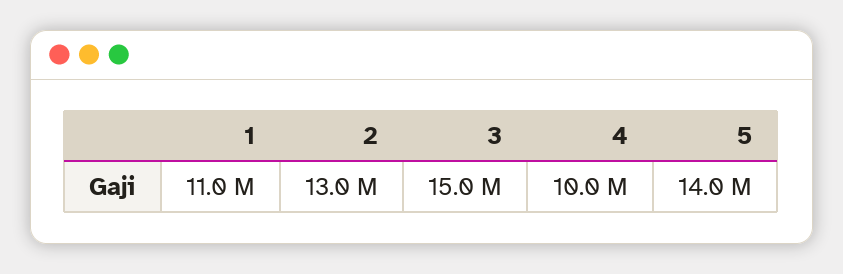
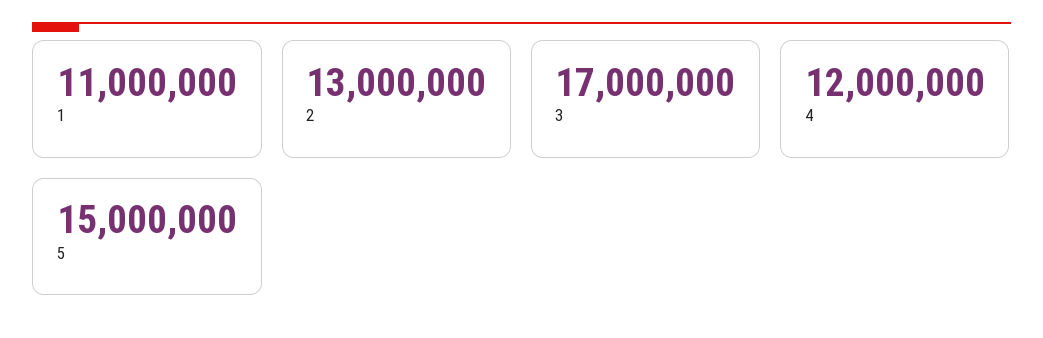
  {
    "1": 11000000,
    "2": 13000000,
-   "3": 15000000,
+   "3": 17000000,
-   "4": 10000000,
+   "4": 12000000,
-   "5": 14000000
+   "5": 15000000
  }

